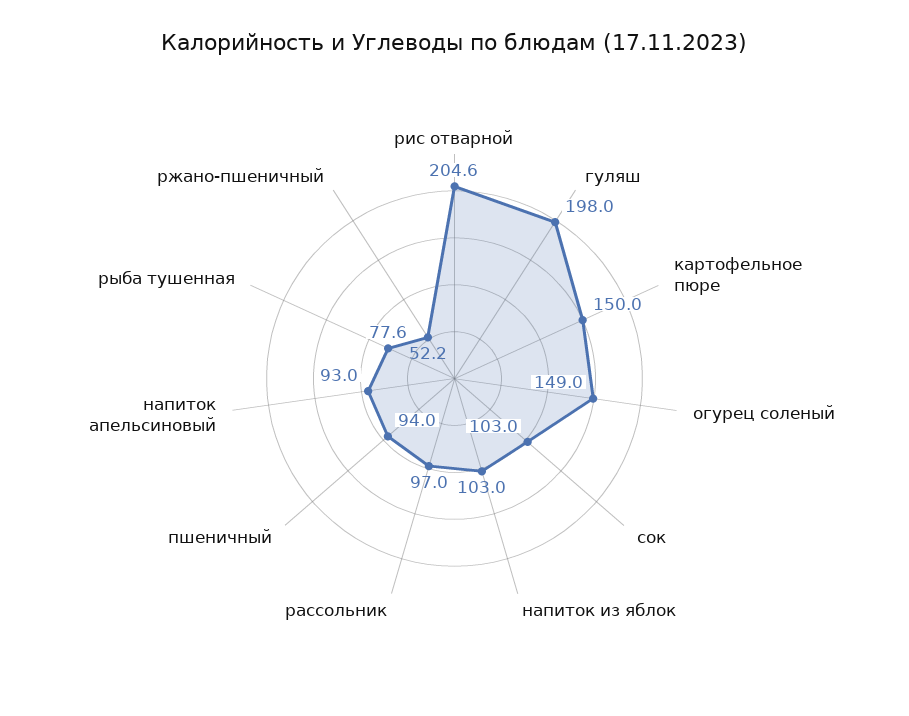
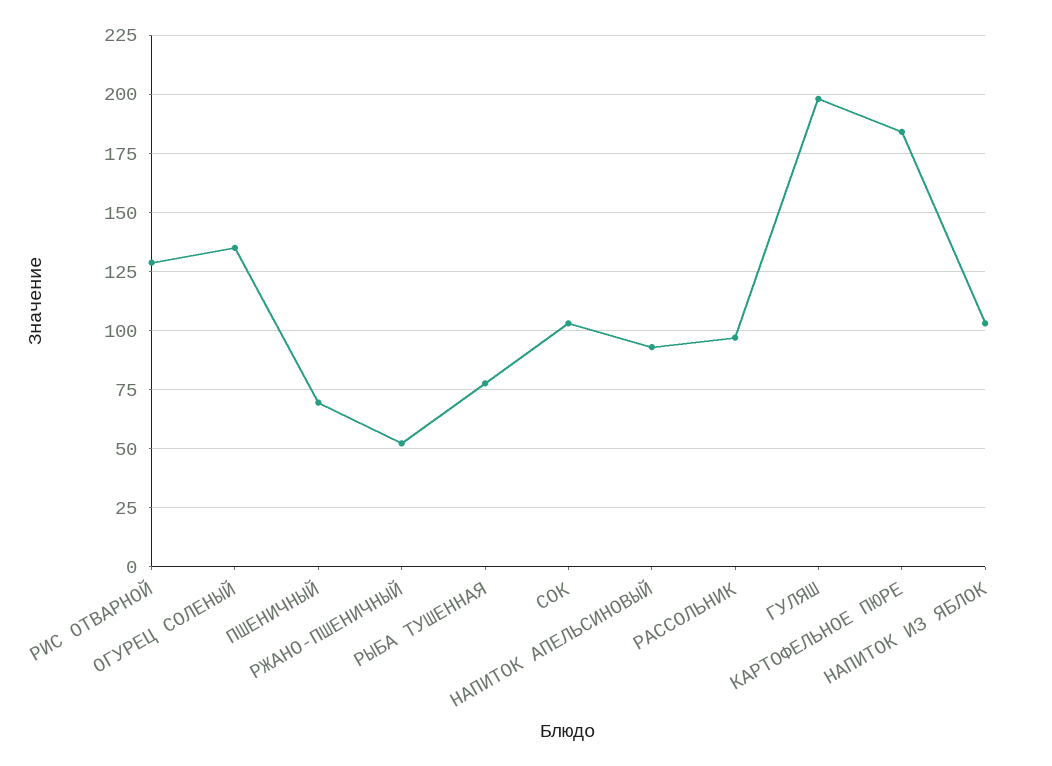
  {
-   "рис отварной": 204.6,
+   "рис отварной": 130,
    "гуляш": 198,
-   "картофельное пюре": 150,
+   "картофельное пюре": 185,
-   "огурец соленый": 149,
+   "огурец соленый": 135,
    "сок": 103,
    "напиток из яблок": 103,
    "рассольник": 97,
-   "пшеничный": 94,
+   "пшеничный": 70,
    "напиток апельсиновый": 93,
    "рыба тушенная": 77.6,
    "ржано-пшеничный": 52.2
  }

